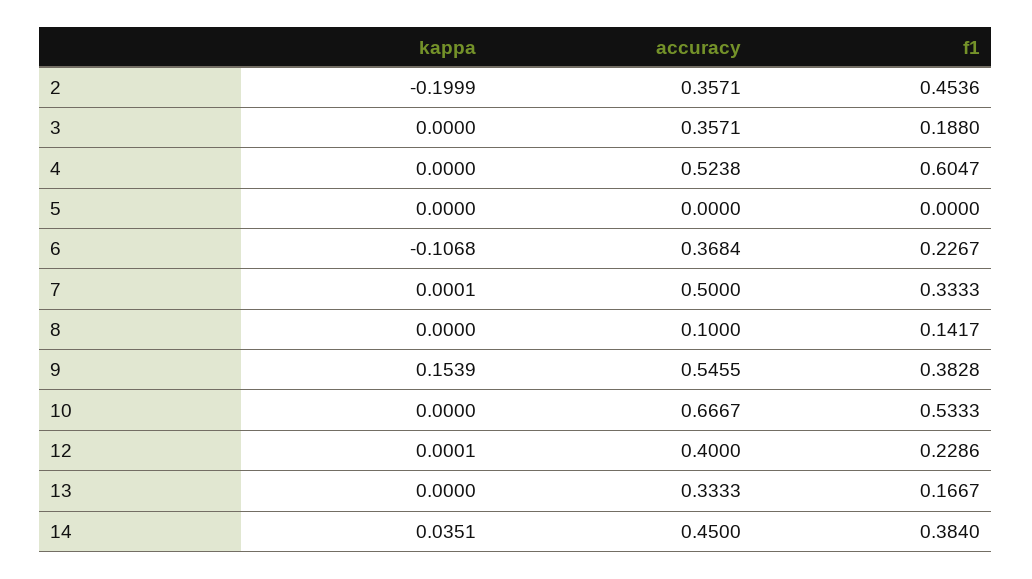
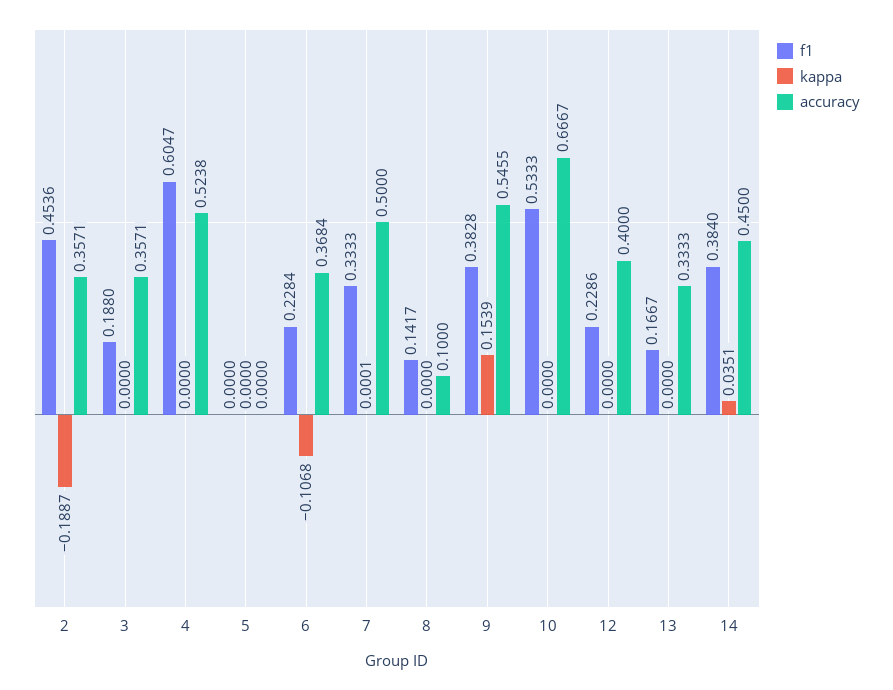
  {
    "kappa": {
-     "2": -0.1999,
+     "2": -0.1887,
      "3": 0,
      "4": 0,
      "5": 0,
      "6": -0.1068,
      "7": 0.0001,
      "8": 0,
      "9": 0.1539,
      "10": 0,
-     "12": 0.0001,
+     "12": 0,
      "13": 0,
      "14": 0.0351
    },
    "accuracy": {
      "2": 0.3571,
      "3": 0.3571,
      "4": 0.5238,
      "5": 0,
      "6": 0.3684,
      "7": 0.5,
      "8": 0.1,
      "9": 0.5455,
      "10": 0.6667,
      "12": 0.4,
      "13": 0.3333,
      "14": 0.45
    },
    "f1": {
      "2": 0.4536,
      "3": 0.188,
      "4": 0.6047,
      "5": 0,
-     "6": 0.2267,
+     "6": 0.2284,
      "7": 0.3333,
      "8": 0.1417,
      "9": 0.3828,
      "10": 0.5333,
      "12": 0.2286,
      "13": 0.1667,
      "14": 0.384
    }
  }

